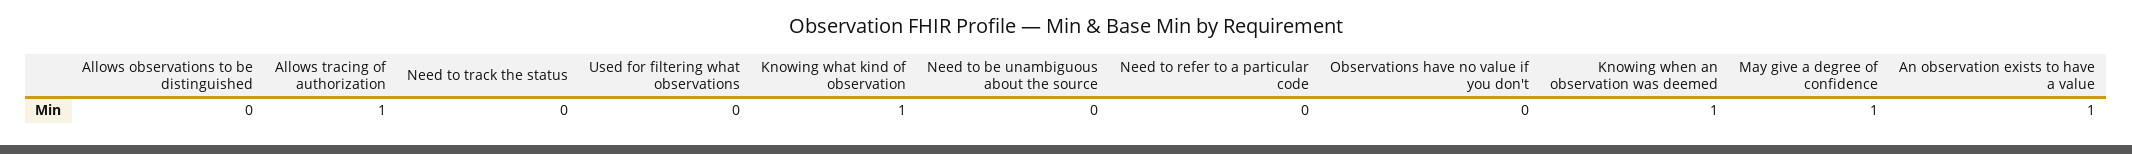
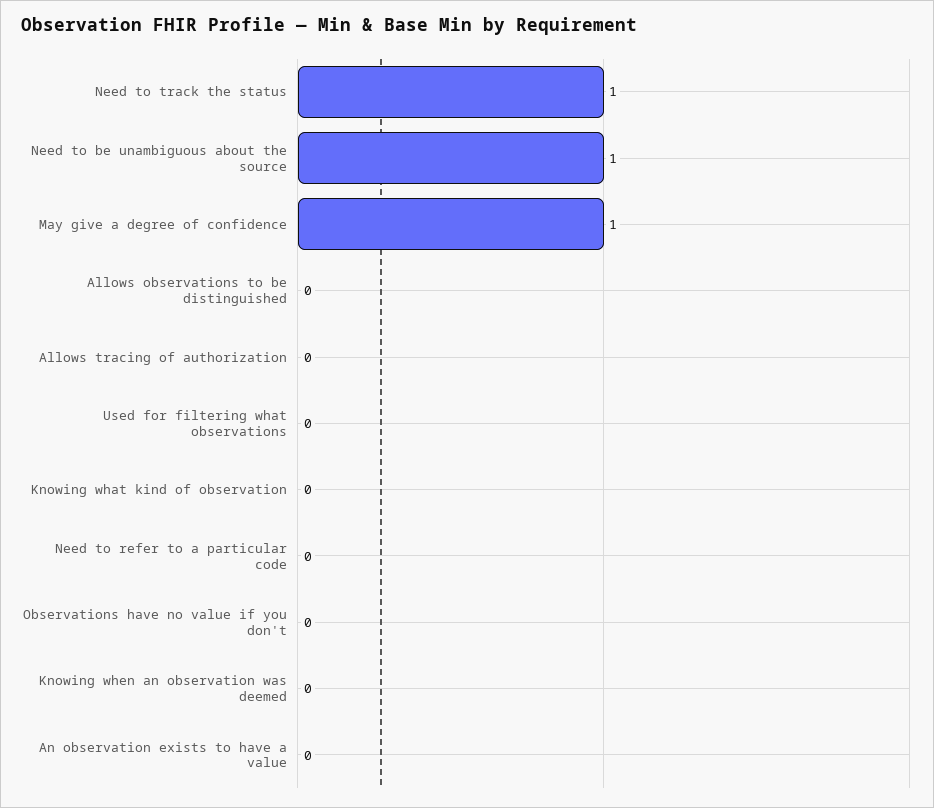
  {
    "Allows observations to be distinguished": 0,
-   "Allows tracing of authorization": 1,
+   "Allows tracing of authorization": 0,
-   "Need to track the status": 0,
+   "Need to track the status": 1,
    "Used for filtering what observations": 0,
-   "Knowing what kind of observation": 1,
+   "Knowing what kind of observation": 0,
-   "Need to be unambiguous about the source": 0,
+   "Need to be unambiguous about the source": 1,
    "Need to refer to a particular code": 0,
    "Observations have no value if you don't": 0,
-   "Knowing when an observation was deemed": 1,
+   "Knowing when an observation was deemed": 0,
    "May give a degree of confidence": 1,
-   "An observation exists to have a value": 1
+   "An observation exists to have a value": 0
  }

